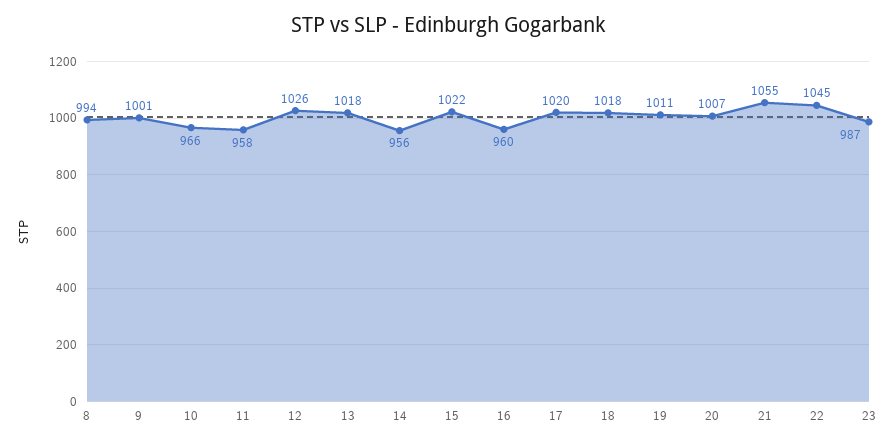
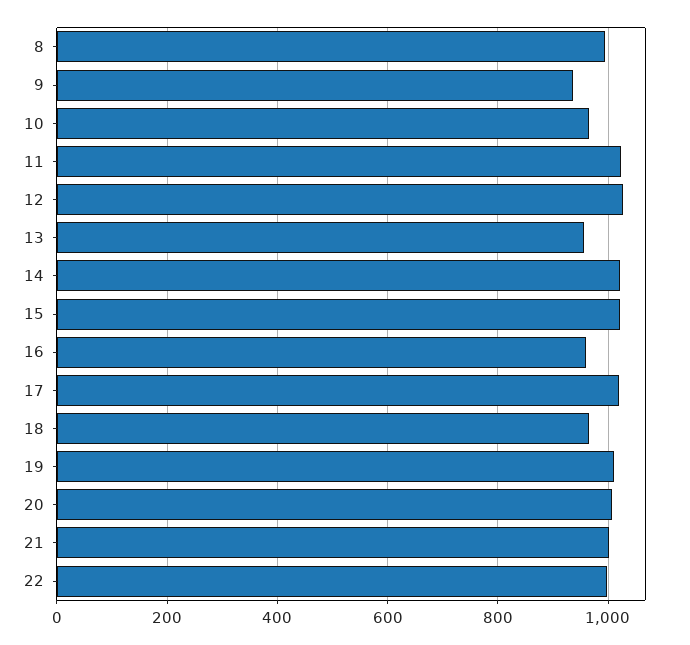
  {
    "8": 994,
-   "9": 1001,
+   "9": 940,
    "10": 966,
-   "11": 958,
+   "11": 1020,
    "12": 1026,
-   "13": 1018,
+   "13": 960,
-   "14": 956,
+   "14": 1020,
    "15": 1022,
    "16": 960,
    "17": 1020,
-   "18": 1018,
+   "18": 960,
    "19": 1011,
    "20": 1007,
-   "21": 1055,
+   "21": 1000,
-   "22": 1045,
+   "22": 1000
-   "23": 987
  }

